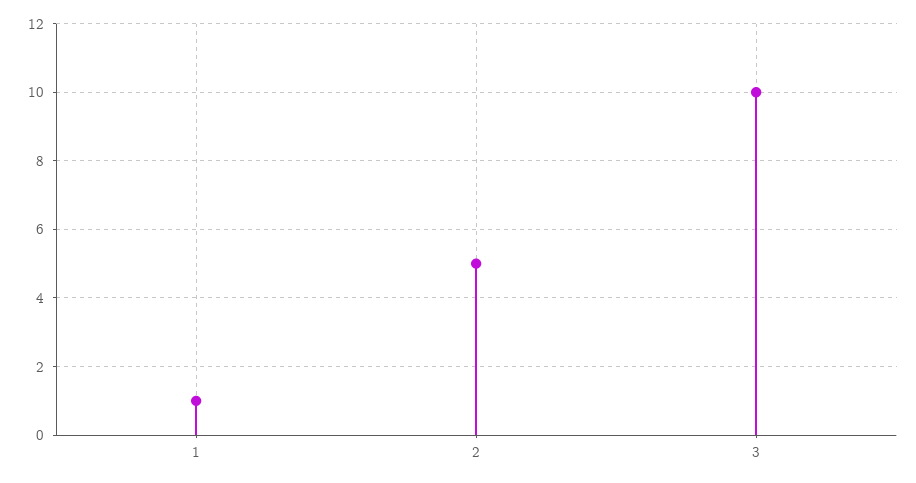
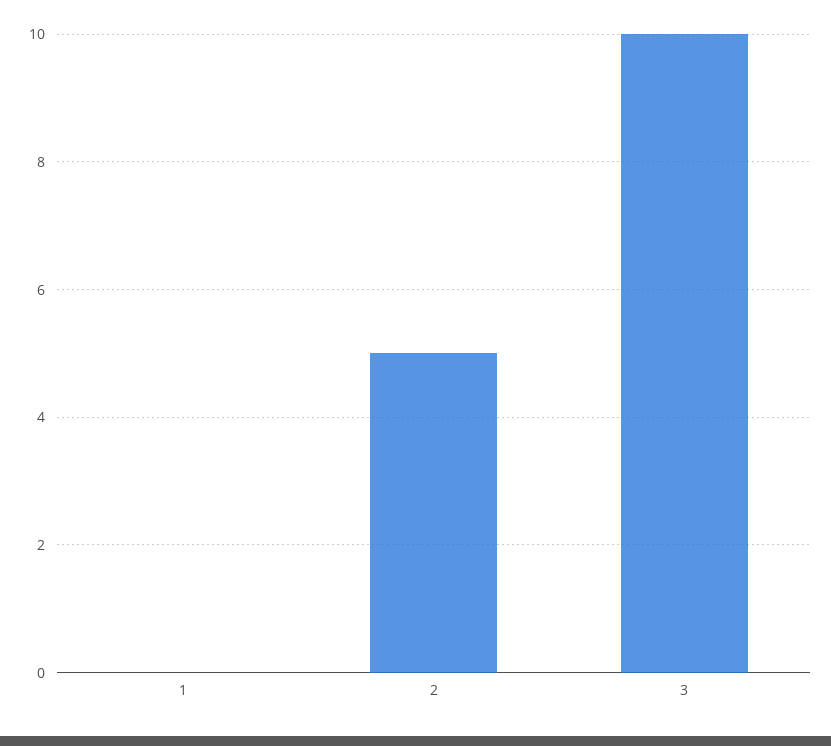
  {
-   "1": 1,
+   "1": 0,
    "2": 5,
    "3": 10
  }

